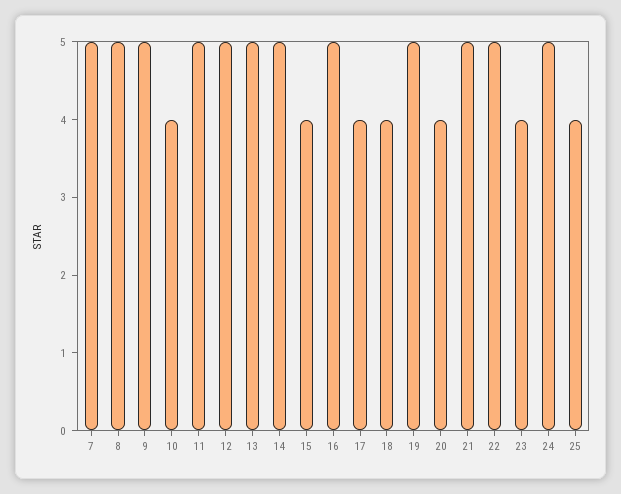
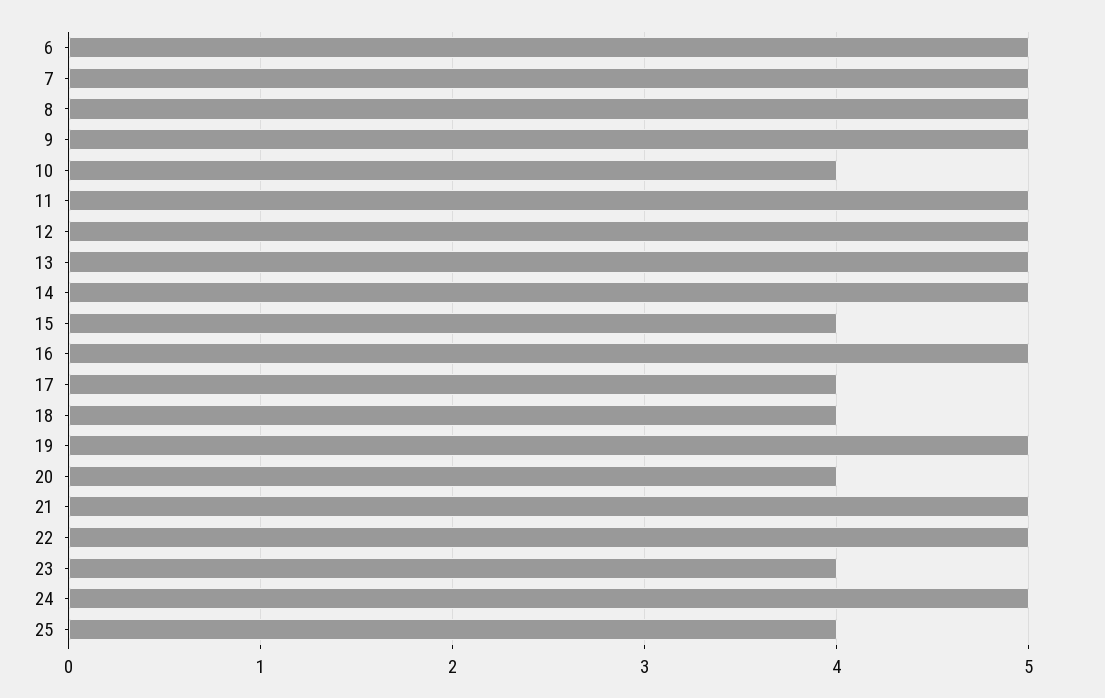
  {
    "7": 5,
    "8": 5,
    "9": 5,
    "10": 4,
    "11": 5,
    "12": 5,
    "13": 5,
    "14": 5,
    "15": 4,
    "16": 5,
    "17": 4,
    "18": 4,
    "19": 5,
    "20": 4,
    "21": 5,
    "22": 5,
    "23": 4,
    "24": 5,
-   "25": 4
+   "25": 4,
+   "6": 5
  }

